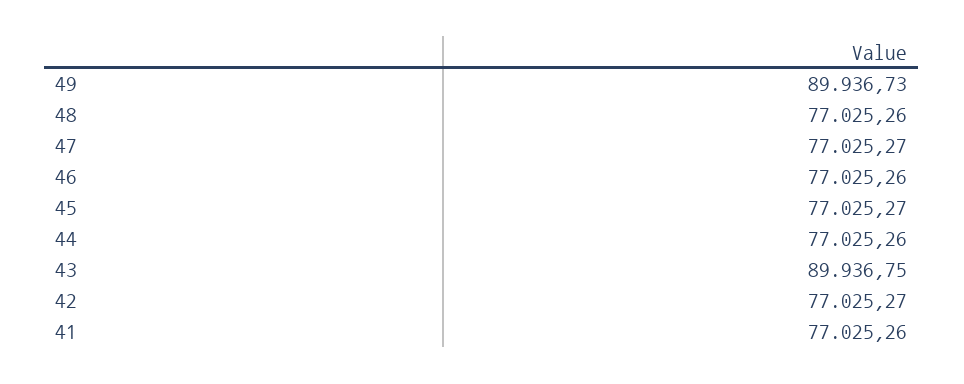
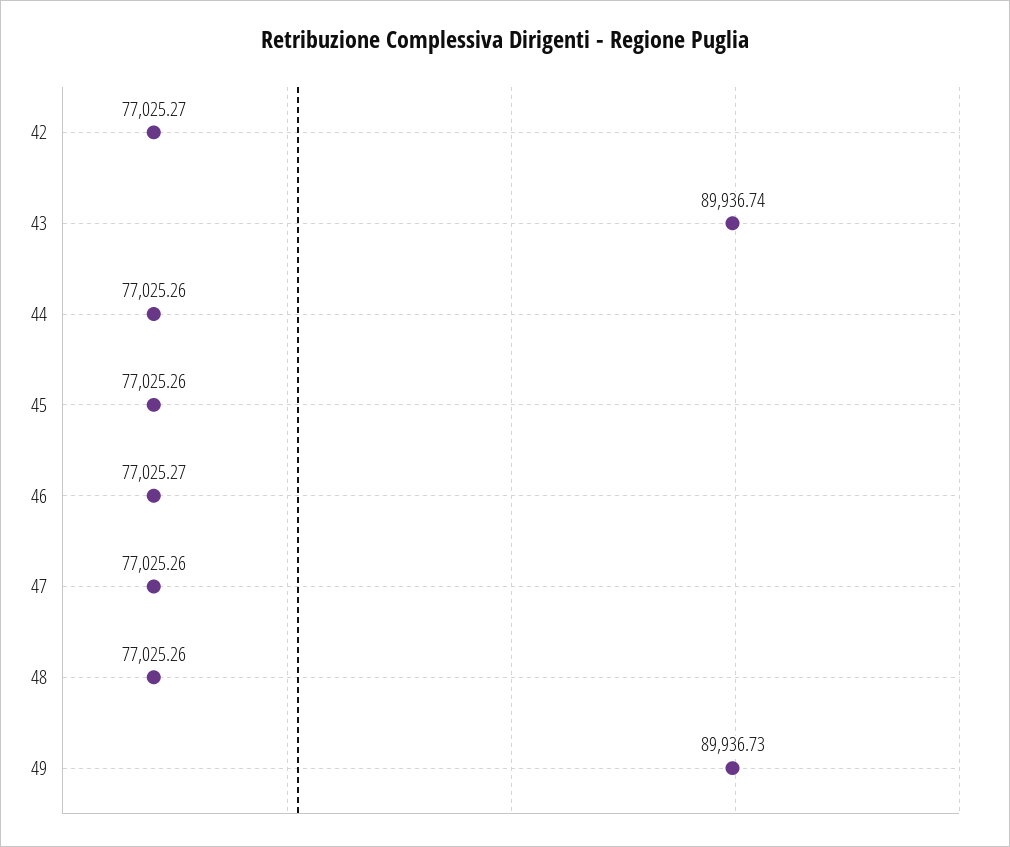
  {
    "49": 89936.73,
    "48": 77025.26,
-   "47": 77025.27,
+   "47": 77025.26,
-   "46": 77025.26,
+   "46": 77025.27,
-   "45": 77025.27,
+   "45": 77025.26,
    "44": 77025.26,
-   "43": 89936.75,
+   "43": 89936.74,
-   "42": 77025.27,
+   "42": 77025.27
-   "41": 77025.26
  }

